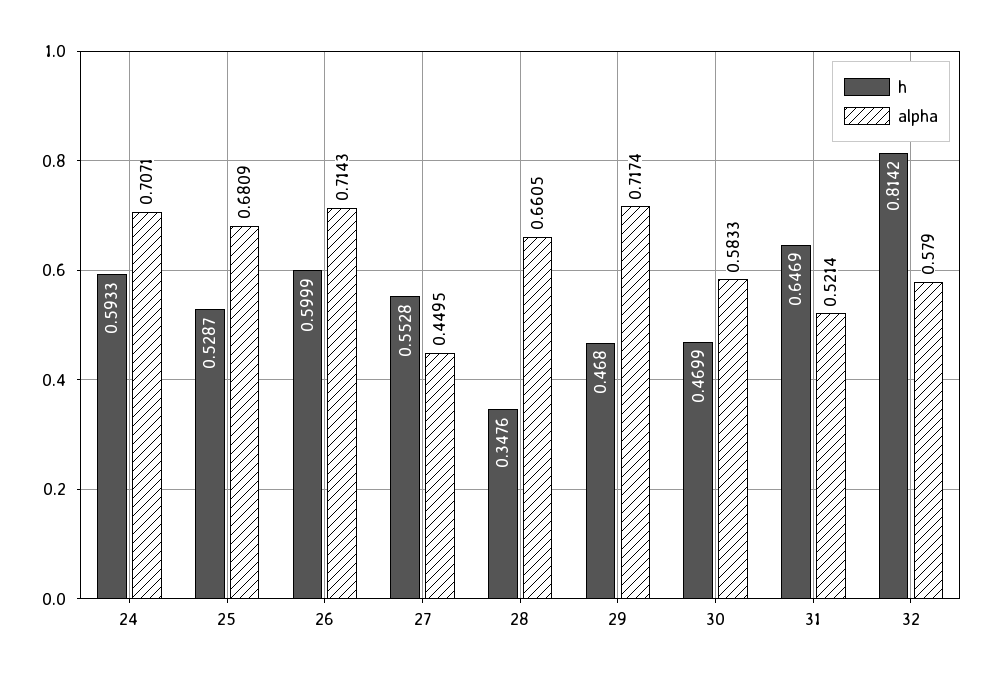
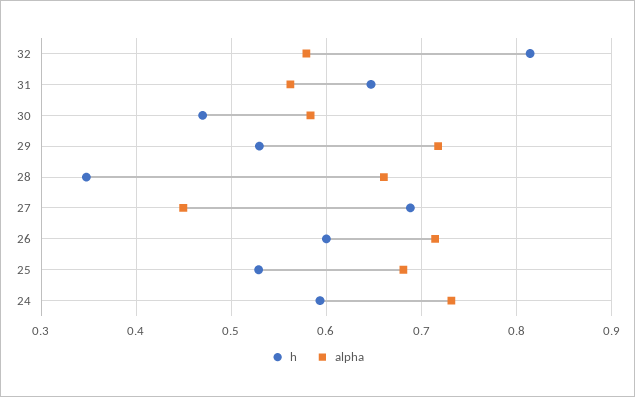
  {
    "h": {
      "24": 0.5933,
      "25": 0.5287,
      "26": 0.5999,
-     "27": 0.5528,
+     "27": 0.69,
      "28": 0.3476,
-     "29": 0.468,
+     "29": 0.53,
      "30": 0.4699,
      "31": 0.6469,
      "32": 0.8142
    },
    "alpha": {
-     "24": 0.7071,
+     "24": 0.73,
      "25": 0.6809,
      "26": 0.7143,
      "27": 0.4495,
      "28": 0.6605,
      "29": 0.7174,
      "30": 0.5833,
-     "31": 0.5214,
+     "31": 0.56,
      "32": 0.579
    }
  }

